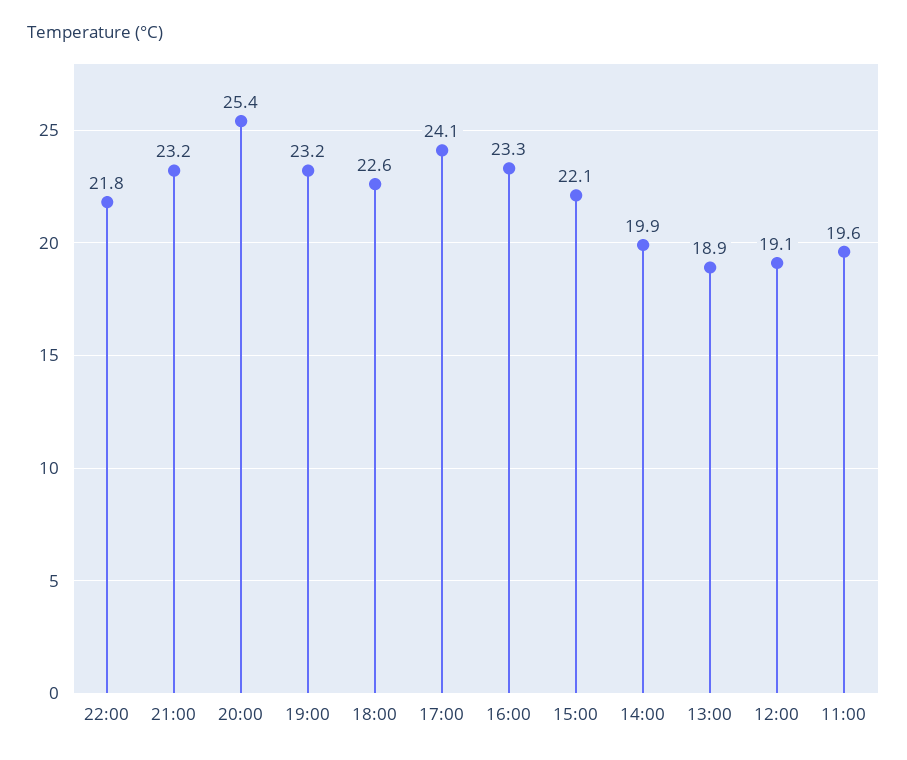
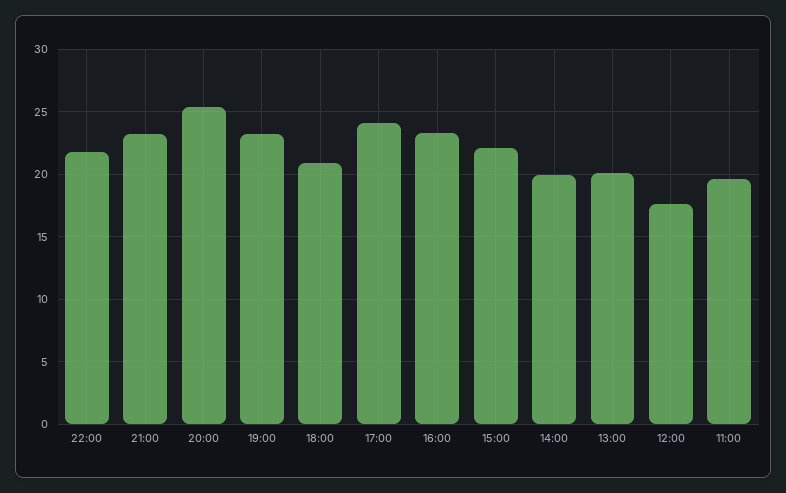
  {
    "22:00": 21.8,
    "21:00": 23.2,
    "20:00": 25.4,
    "19:00": 23.2,
-   "18:00": 22.6,
+   "18:00": 21,
    "17:00": 24.1,
    "16:00": 23.3,
    "15:00": 22.1,
    "14:00": 19.9,
-   "13:00": 18.9,
+   "13:00": 20,
-   "12:00": 19.1,
+   "12:00": 17.5,
    "11:00": 19.6
  }

